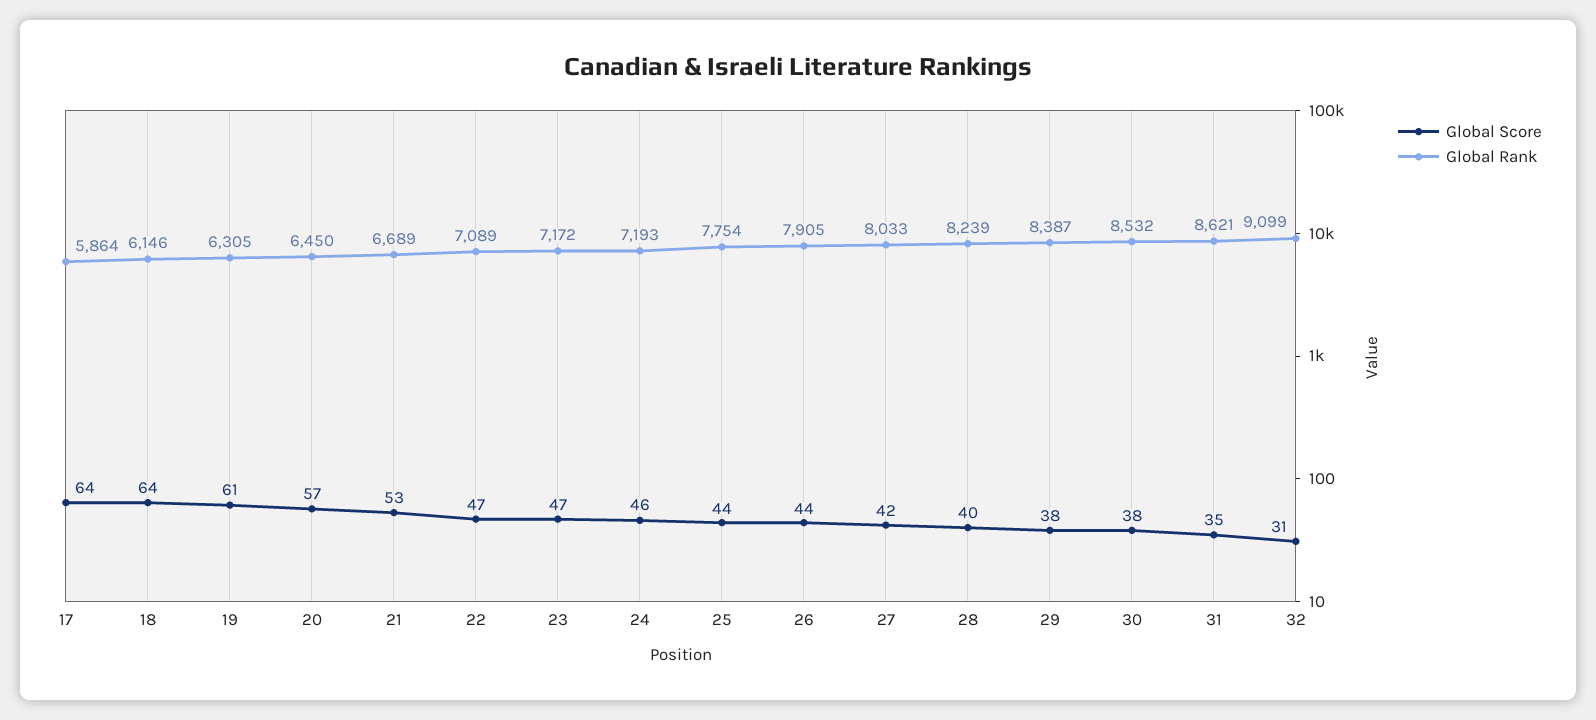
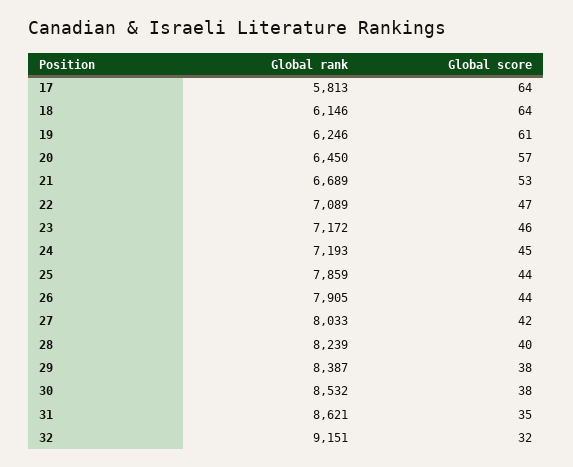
  {
    "Global Score": {
      "17": 64,
      "18": 64,
      "19": 61,
      "20": 57,
      "21": 53,
      "22": 47,
-     "23": 47,
+     "23": 46,
-     "24": 46,
+     "24": 45,
      "25": 44,
      "26": 44,
      "27": 42,
      "28": 40,
      "29": 38,
      "30": 38,
      "31": 35,
-     "32": 31
+     "32": 32
    },
    "Global Rank": {
-     "17": 5864,
+     "17": 5813,
      "18": 6146,
-     "19": 6305,
+     "19": 6246,
      "20": 6450,
      "21": 6689,
      "22": 7089,
      "23": 7172,
      "24": 7193,
-     "25": 7754,
+     "25": 7859,
      "26": 7905,
      "27": 8033,
      "28": 8239,
      "29": 8387,
      "30": 8532,
      "31": 8621,
-     "32": 9099
+     "32": 9151
    }
  }

